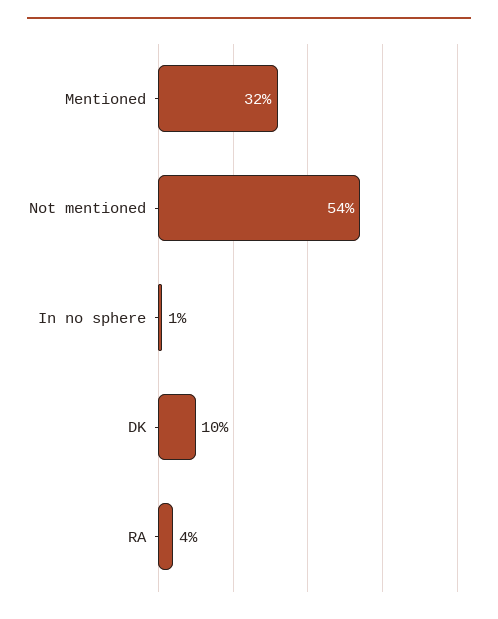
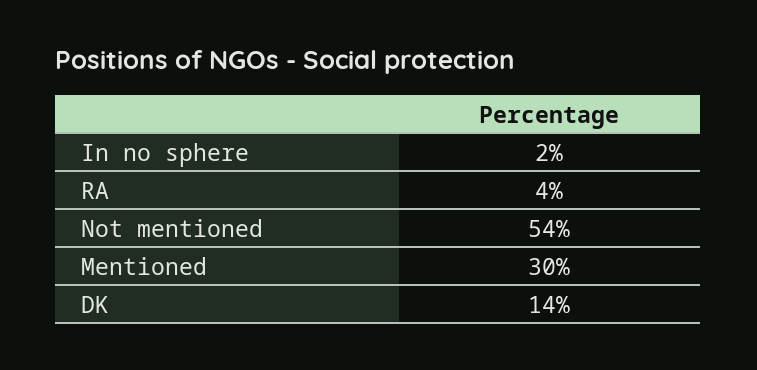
  {
-   "Mentioned": 32,
+   "Mentioned": 30,
    "Not mentioned": 54,
-   "In no sphere": 1,
+   "In no sphere": 2,
-   "DK": 10,
+   "DK": 14,
    "RA": 4
  }

